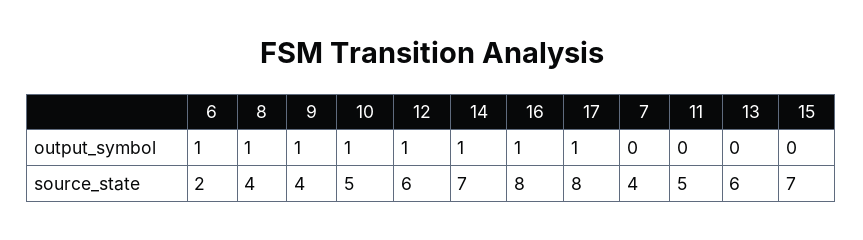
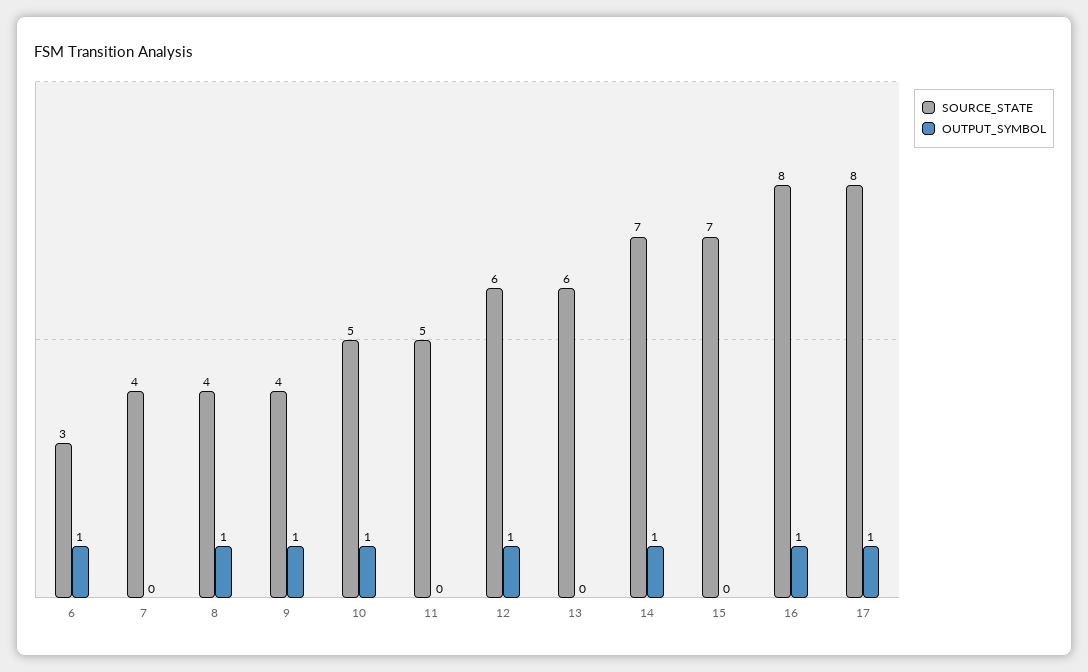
  {
    "output_symbol": {
      "6": 1,
      "8": 1,
      "9": 1,
      "10": 1,
      "12": 1,
      "14": 1,
      "16": 1,
      "17": 1,
      "7": 0,
      "11": 0,
      "13": 0,
      "15": 0
    },
    "source_state": {
-     "6": 2,
+     "6": 3,
      "8": 4,
      "9": 4,
      "10": 5,
      "12": 6,
      "14": 7,
      "16": 8,
      "17": 8,
      "7": 4,
      "11": 5,
      "13": 6,
      "15": 7
    }
  }

